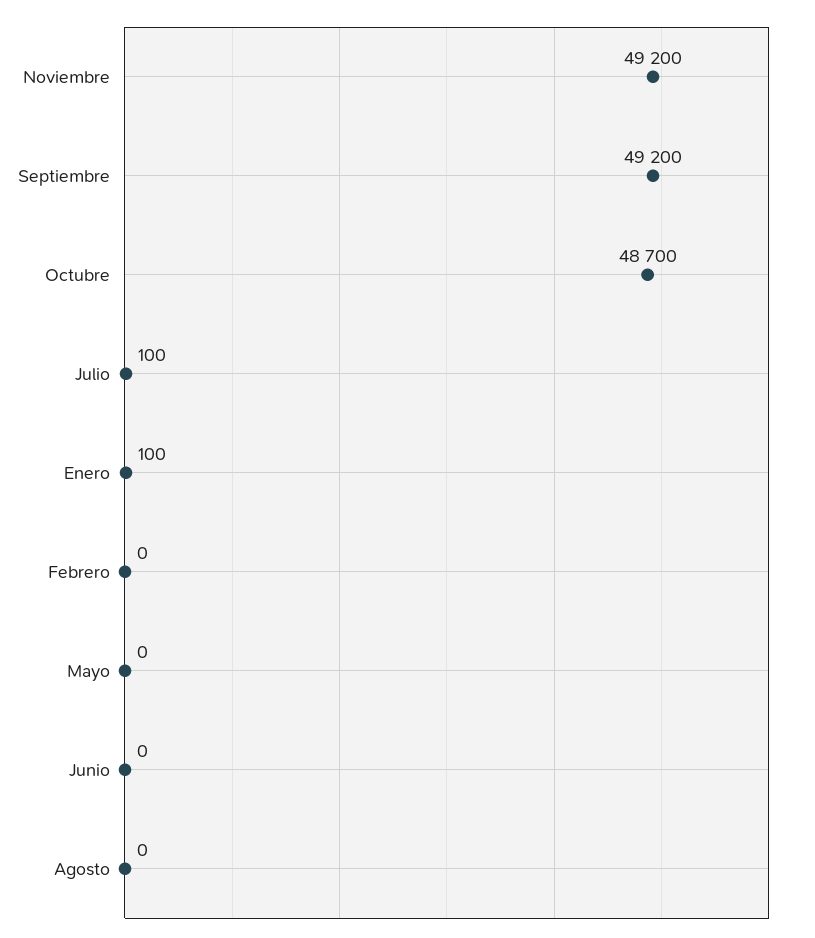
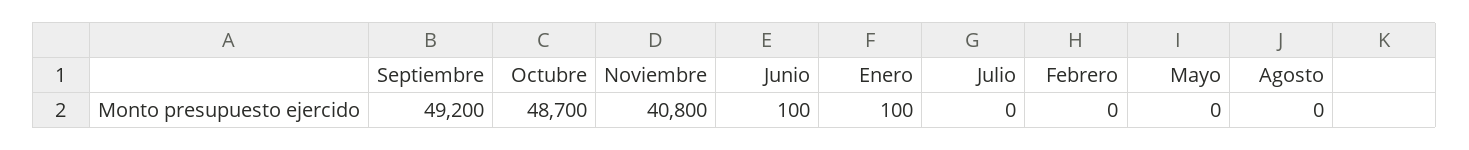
  {
-   "Noviembre": 49200,
+   "Noviembre": 40800,
    "Septiembre": 49200,
    "Octubre": 48700,
-   "Julio": 100,
+   "Julio": 0,
    "Enero": 100,
    "Febrero": 0,
    "Mayo": 0,
-   "Junio": 0,
+   "Junio": 100,
    "Agosto": 0
  }

